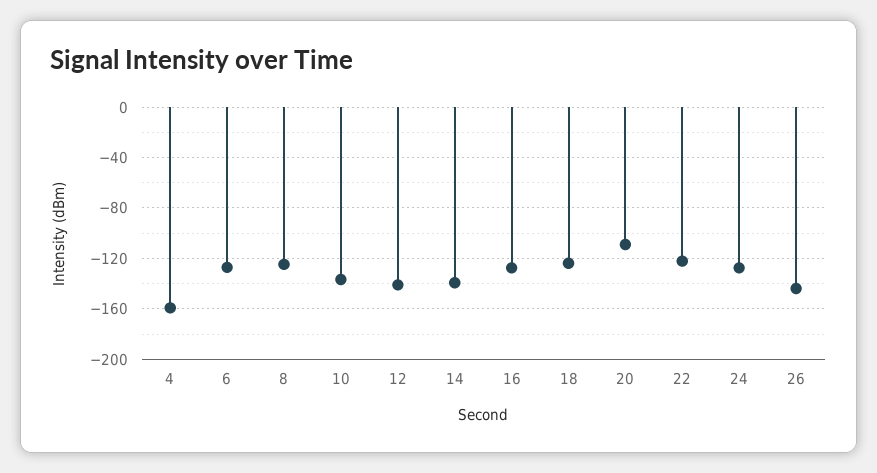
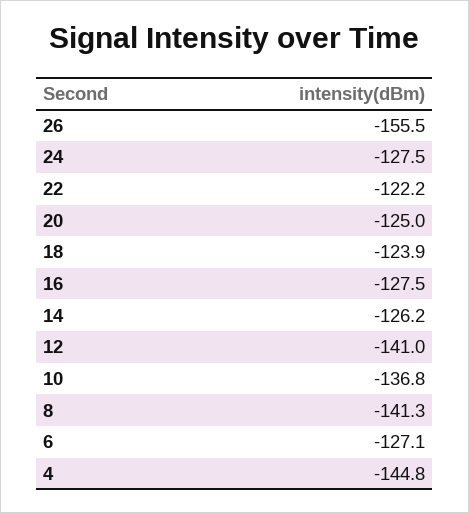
  {
-   "4": -160,
+   "4": -144.8,
    "6": -127.1,
-   "8": -125,
+   "8": -141.3,
    "10": -136.8,
    "12": -141,
-   "14": -140,
+   "14": -126.2,
    "16": -127.5,
    "18": -123.9,
-   "20": -110,
+   "20": -125,
    "22": -122.2,
    "24": -127.5,
-   "26": -145
+   "26": -155.5
  }

